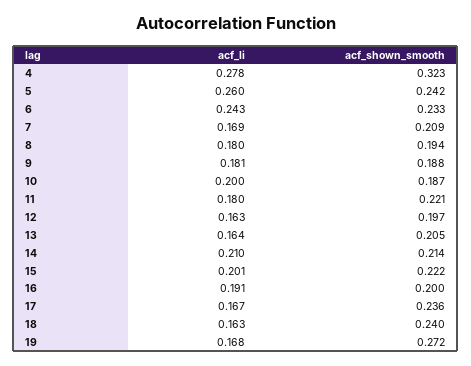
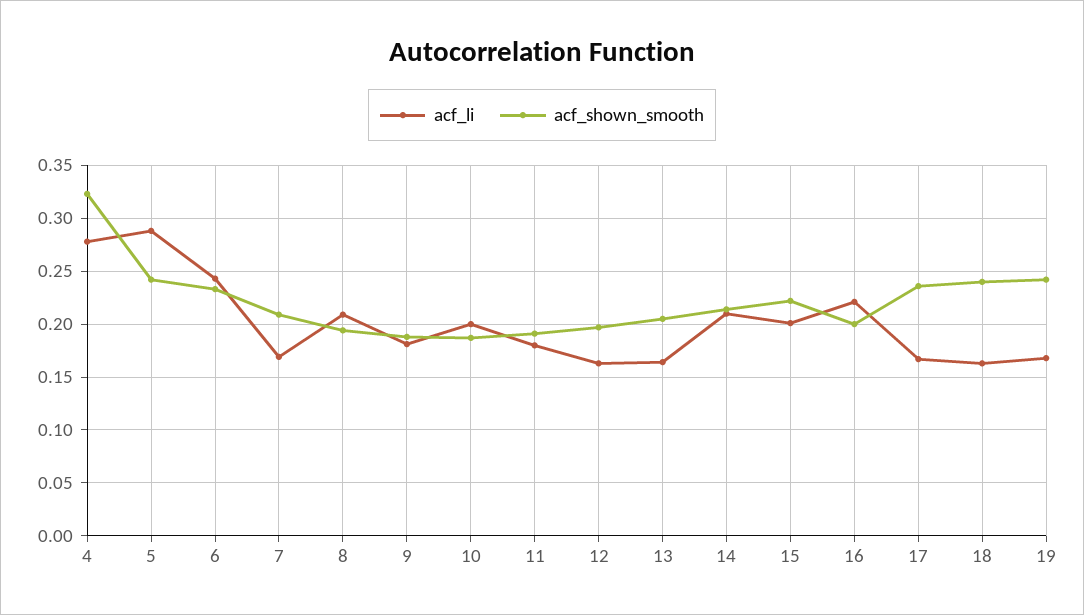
  {
    "acf_li": {
      "4": 0.278,
-     "5": 0.26,
+     "5": 0.29,
      "6": 0.243,
      "7": 0.169,
-     "8": 0.18,
+     "8": 0.21,
      "9": 0.181,
      "10": 0.2,
      "11": 0.18,
      "12": 0.163,
      "13": 0.164,
      "14": 0.21,
      "15": 0.201,
-     "16": 0.191,
+     "16": 0.22,
      "17": 0.167,
      "18": 0.163,
      "19": 0.168
    },
    "acf_shown_smooth": {
      "4": 0.323,
      "5": 0.242,
      "6": 0.233,
      "7": 0.209,
      "8": 0.194,
      "9": 0.188,
      "10": 0.187,
-     "11": 0.221,
+     "11": 0.19,
      "12": 0.197,
      "13": 0.205,
      "14": 0.214,
      "15": 0.222,
      "16": 0.2,
      "17": 0.236,
      "18": 0.24,
-     "19": 0.272
+     "19": 0.24
    }
  }

